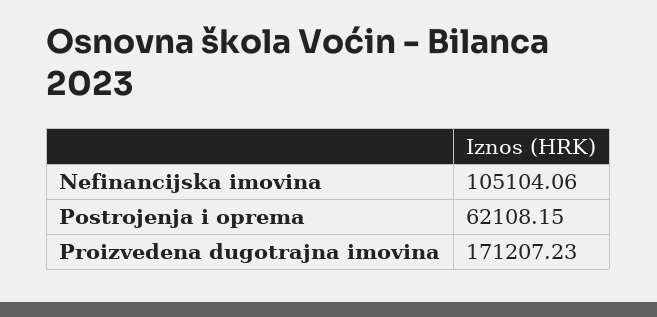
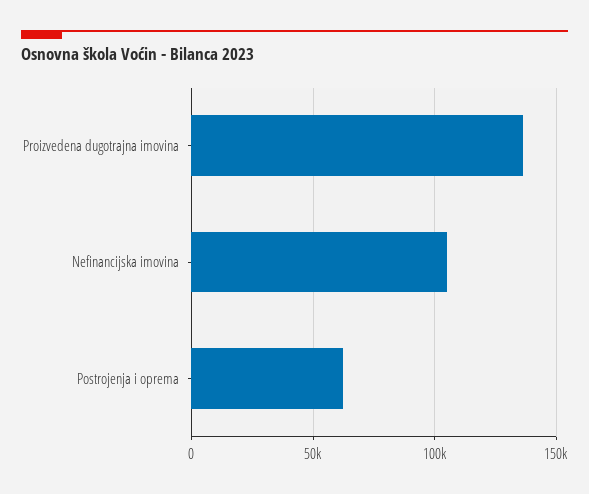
  {
    "Nefinancijska imovina": 105104.06,
    "Postrojenja i oprema": 62108.15,
-   "Proizvedena dugotrajna imovina": 171207.23
+   "Proizvedena dugotrajna imovina": 135000
  }

